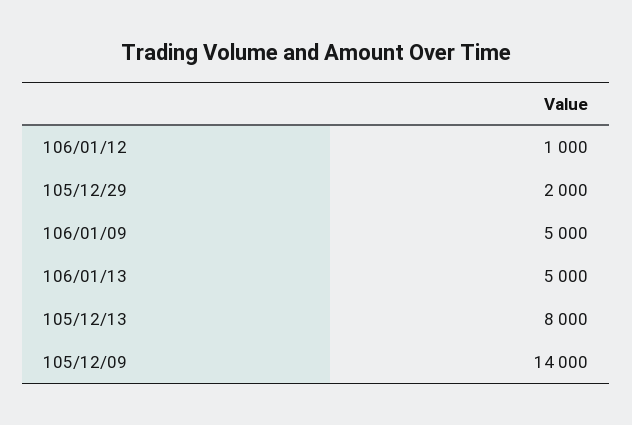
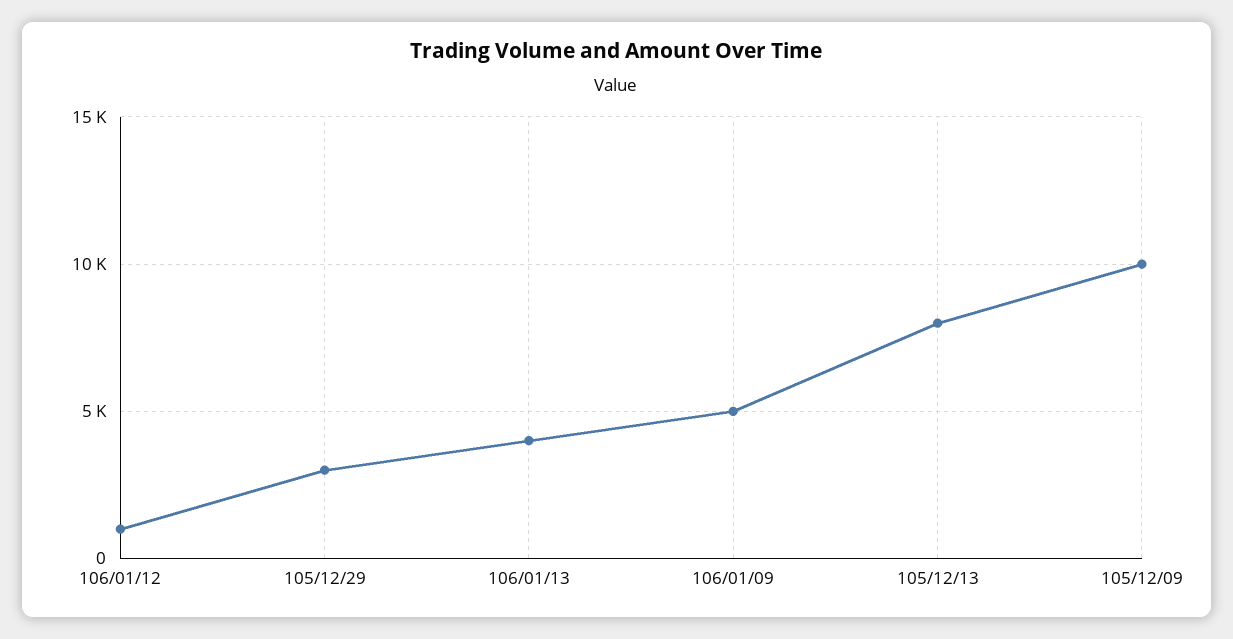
  {
    "106/01/12": 1000,
-   "105/12/29": 2000,
+   "105/12/29": 3000,
    "106/01/09": 5000,
-   "106/01/13": 5000,
+   "106/01/13": 4000,
    "105/12/13": 8000,
-   "105/12/09": 14000
+   "105/12/09": 10000
  }

